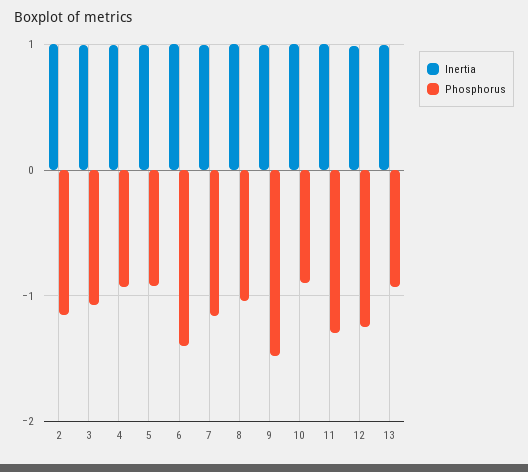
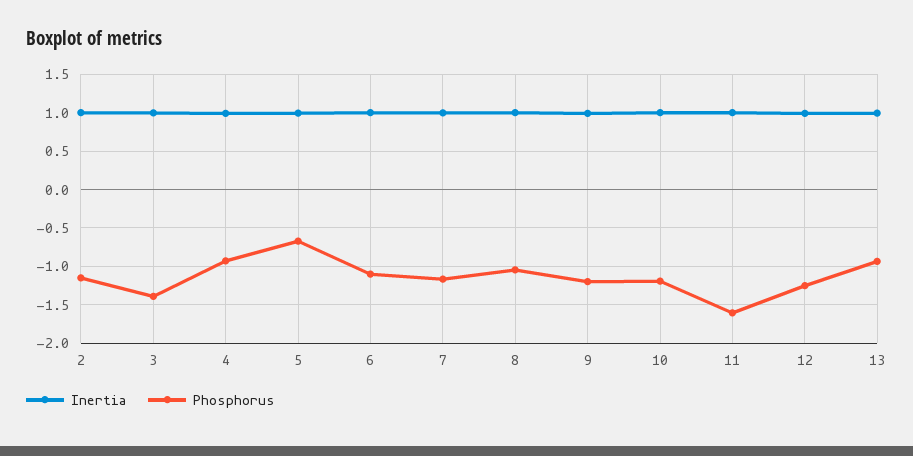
  {
    "Inertia": {
      "2": 1,
      "3": 1,
      "4": 1,
      "5": 1,
      "6": 1,
      "7": 1,
      "8": 1,
      "9": 1,
      "10": 1,
      "11": 1,
      "12": 1,
      "13": 1
    },
    "Phosphorus": {
      "2": -1.2,
-     "3": -1.1,
+     "3": -1.4,
      "4": -0.9,
-     "5": -0.9,
+     "5": -0.7,
-     "6": -1.4,
+     "6": -1.1,
      "7": -1.2,
      "8": -1,
-     "9": -1.5,
+     "9": -1.2,
-     "10": -0.9,
+     "10": -1.2,
-     "11": -1.3,
+     "11": -1.6,
      "12": -1.3,
      "13": -0.9
    }
  }

